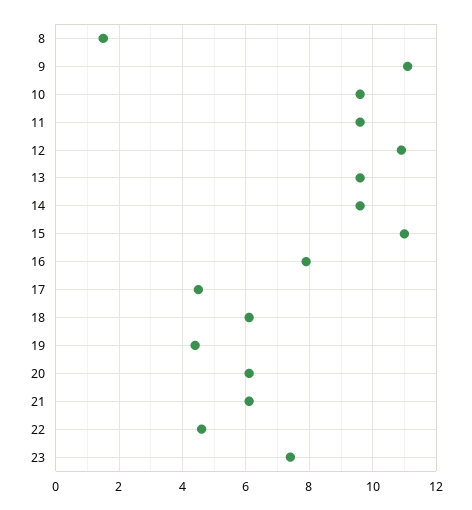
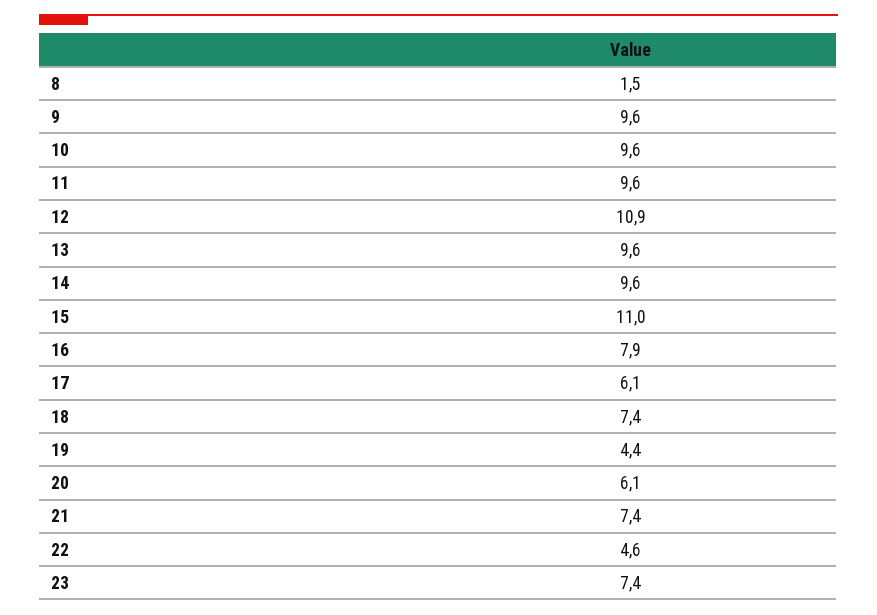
  {
    "8": 1.5,
-   "9": 11,
+   "9": 9.6,
    "10": 9.6,
    "11": 9.6,
    "12": 10.9,
    "13": 9.6,
    "14": 9.6,
    "15": 11,
    "16": 7.9,
-   "17": 4.5,
+   "17": 6.1,
-   "18": 6,
+   "18": 7.4,
    "19": 4.4,
    "20": 6.1,
-   "21": 6,
+   "21": 7.4,
    "22": 4.6,
    "23": 7.4
  }

